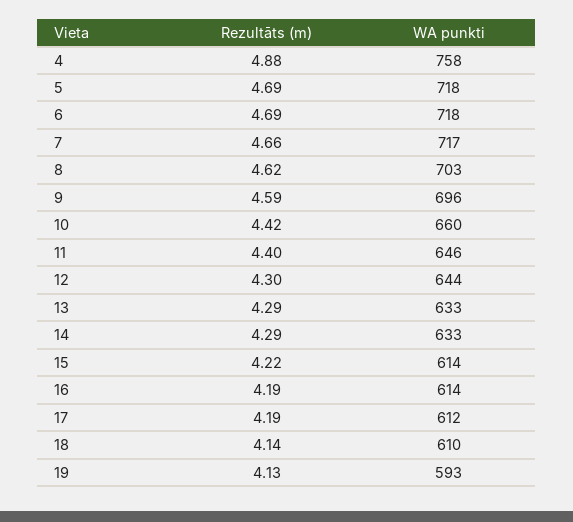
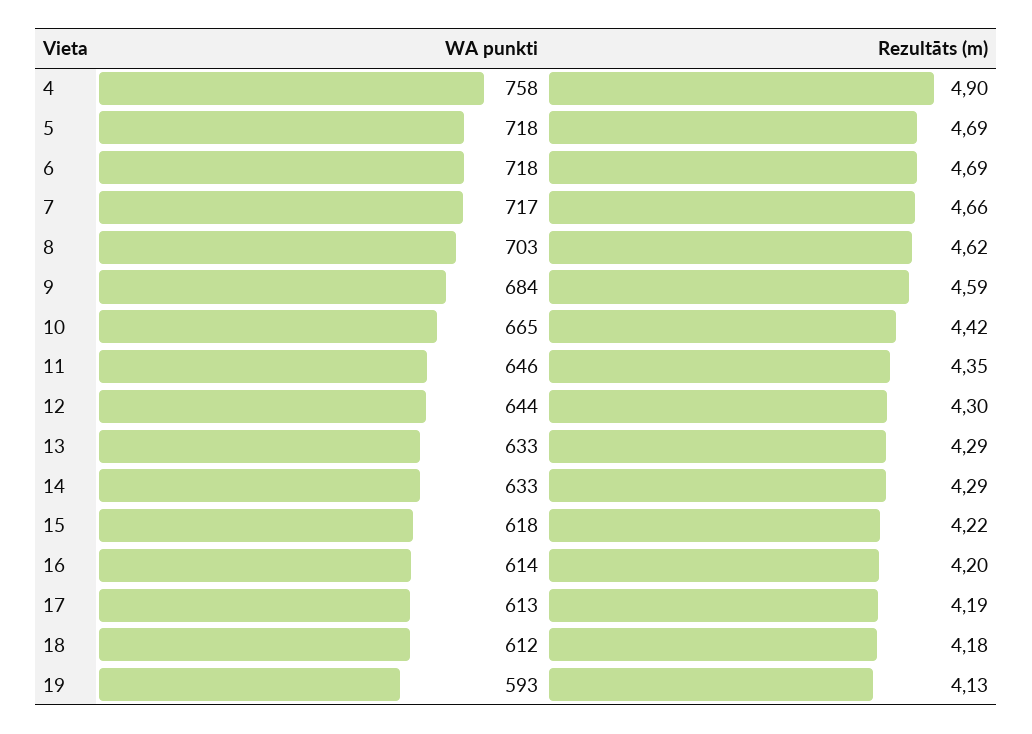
  {
    "Rezultāts (m)": {
-     "4": 4.88,
+     "4": 4.9,
      "5": 4.69,
      "6": 4.69,
      "7": 4.66,
      "8": 4.62,
      "9": 4.59,
      "10": 4.42,
-     "11": 4.4,
+     "11": 4.35,
      "12": 4.3,
      "13": 4.29,
      "14": 4.29,
      "15": 4.22,
-     "16": 4.19,
+     "16": 4.2,
      "17": 4.19,
-     "18": 4.14,
+     "18": 4.18,
      "19": 4.13
    },
    "WA punkti": {
      "4": 758,
      "5": 718,
      "6": 718,
      "7": 717,
      "8": 703,
-     "9": 696,
+     "9": 684,
-     "10": 660,
+     "10": 665,
      "11": 646,
      "12": 644,
      "13": 633,
      "14": 633,
-     "15": 614,
+     "15": 618,
      "16": 614,
-     "17": 612,
+     "17": 613,
-     "18": 610,
+     "18": 612,
      "19": 593
    }
  }

